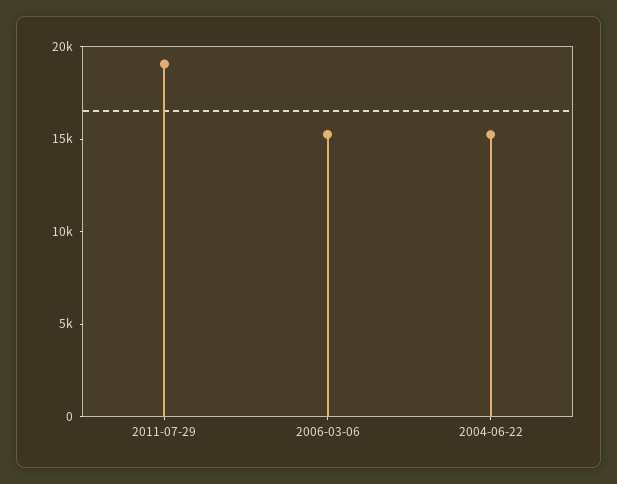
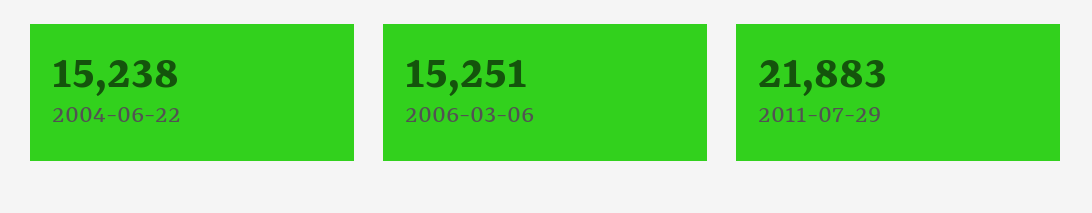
  {
-   "2011-07-29": 19000,
+   "2011-07-29": 21883,
    "2006-03-06": 15251,
    "2004-06-22": 15238
  }

